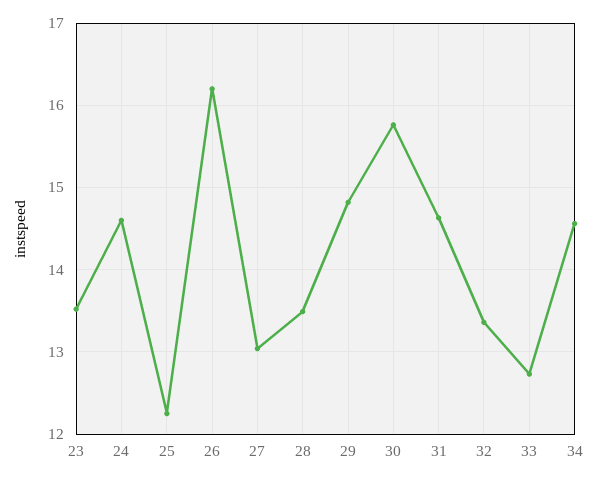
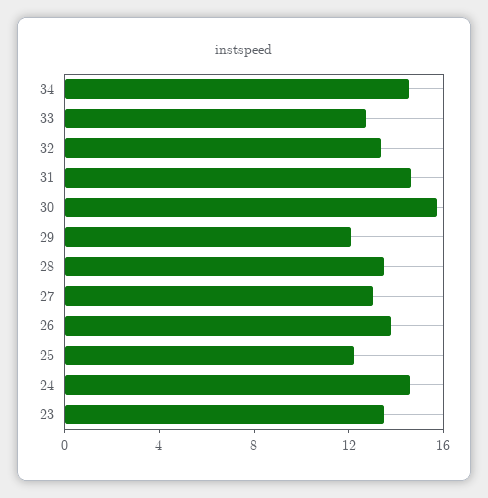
  {
    "23": 13.5,
    "24": 14.6,
    "25": 12.3,
-   "26": 16.2,
+   "26": 14,
    "27": 13,
    "28": 13.5,
-   "29": 14.8,
+   "29": 12,
    "30": 15.8,
    "31": 14.6,
    "32": 13.4,
    "33": 12.7,
    "34": 14.6
  }

